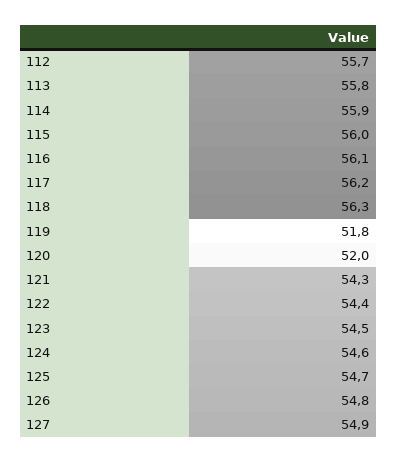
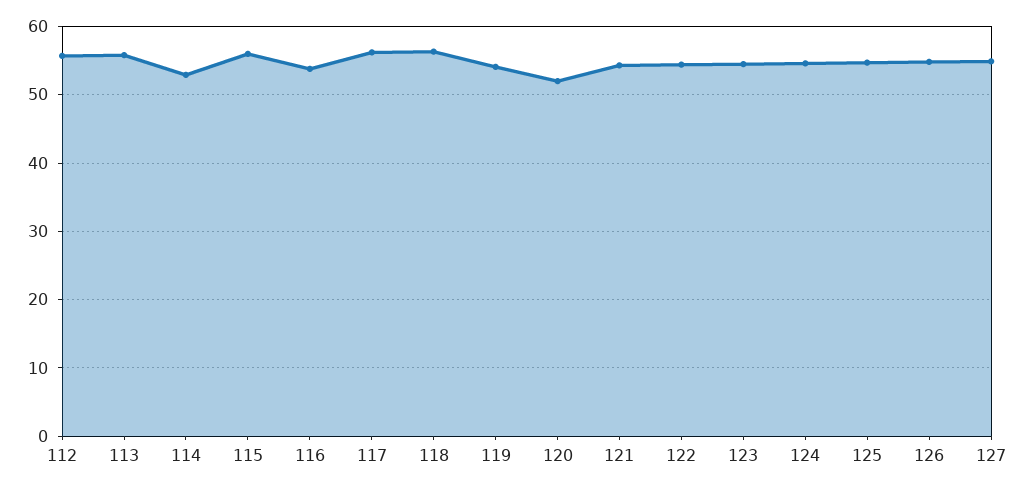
  {
    "112": 55.7,
    "113": 55.8,
-   "114": 55.9,
+   "114": 53,
    "115": 56,
-   "116": 56.1,
+   "116": 54,
    "117": 56.2,
    "118": 56.3,
-   "119": 51.8,
+   "119": 54,
    "120": 52,
    "121": 54.3,
    "122": 54.4,
    "123": 54.5,
    "124": 54.6,
    "125": 54.7,
    "126": 54.8,
    "127": 54.9
  }

